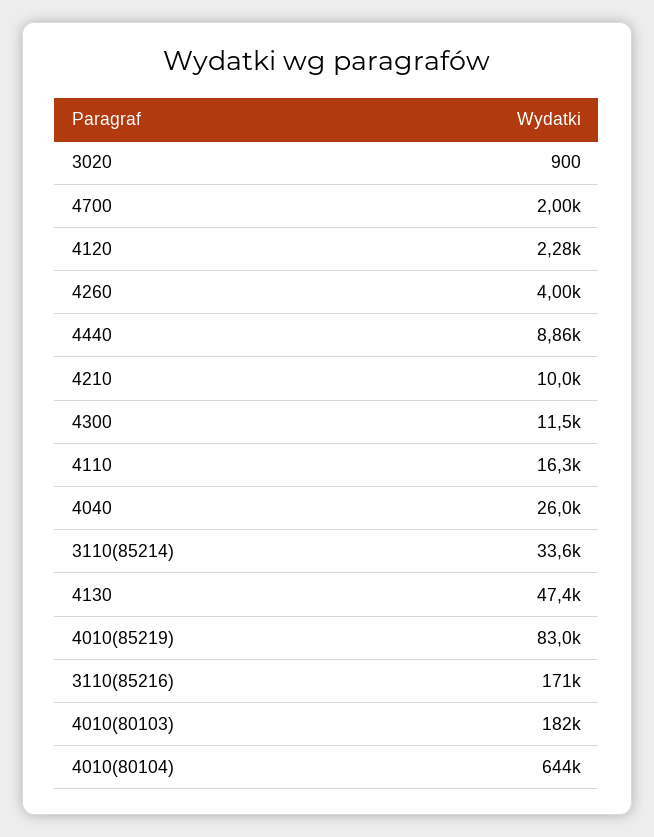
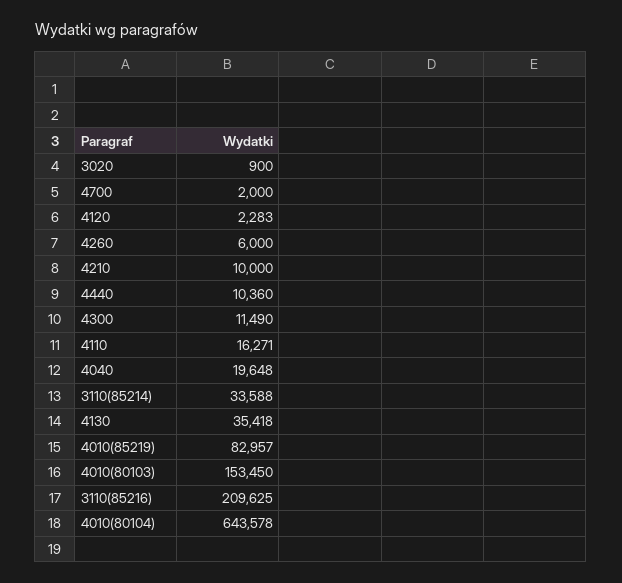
  {
    "3020": 900,
    "4700": 2000,
    "4120": 2283,
-   "4260": 4000,
+   "4260": 6000,
-   "4440": 8860,
+   "4440": 10360,
    "4210": 10000,
    "4300": 11490,
    "4110": 16271,
-   "4040": 26000,
+   "4040": 19648,
    "3110(85214)": 33588,
-   "4130": 47400,
+   "4130": 35418,
    "4010(85219)": 82957,
-   "3110(85216)": 171000,
+   "3110(85216)": 209625,
-   "4010(80103)": 182000,
+   "4010(80103)": 153450,
    "4010(80104)": 643578
  }

